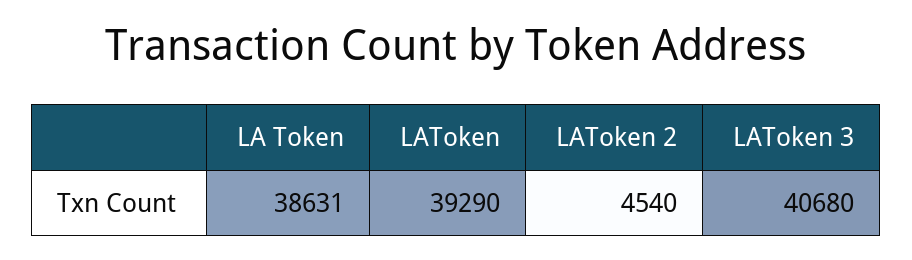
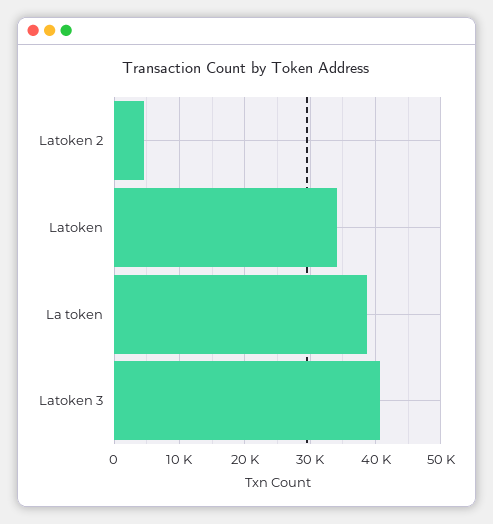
  {
    "LA Token": 38631,
-   "LAToken": 39290,
+   "LAToken": 34000,
    "LAToken 2": 4540,
    "LAToken 3": 40680
  }

